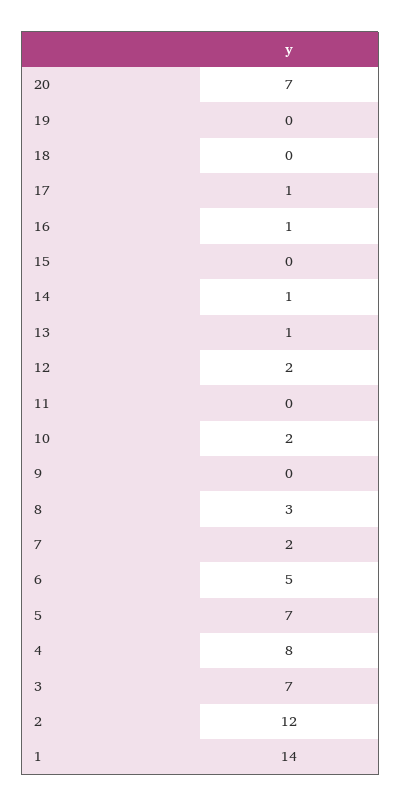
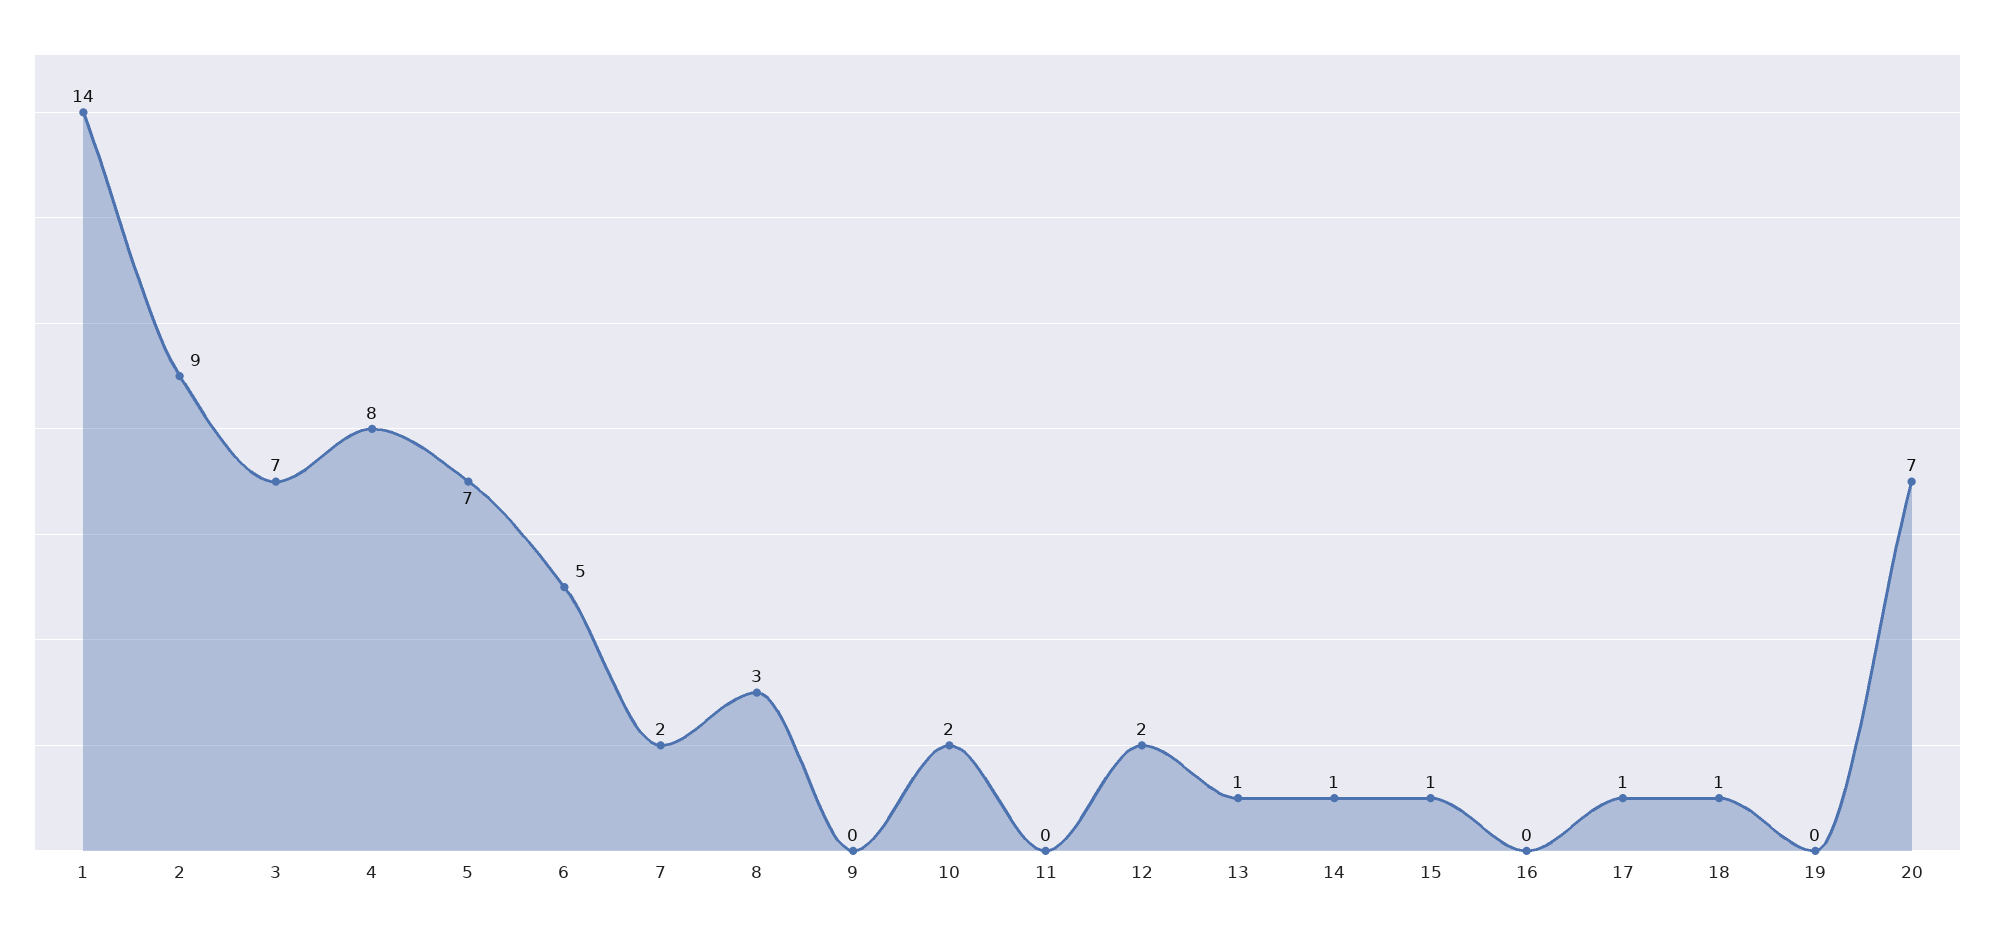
  {
    "20": 7,
    "19": 0,
-   "18": 0,
+   "18": 1,
    "17": 1,
-   "16": 1,
+   "16": 0,
-   "15": 0,
+   "15": 1,
    "14": 1,
    "13": 1,
    "12": 2,
    "11": 0,
    "10": 2,
    "9": 0,
    "8": 3,
    "7": 2,
    "6": 5,
    "5": 7,
    "4": 8,
    "3": 7,
-   "2": 12,
+   "2": 9,
    "1": 14
  }

